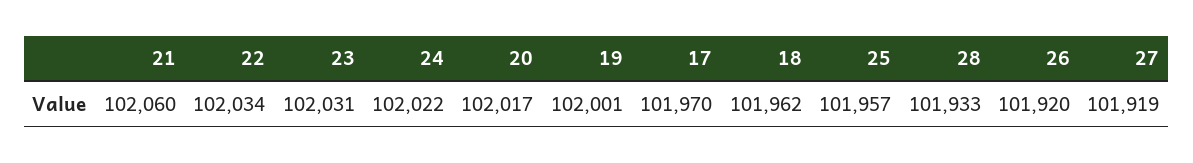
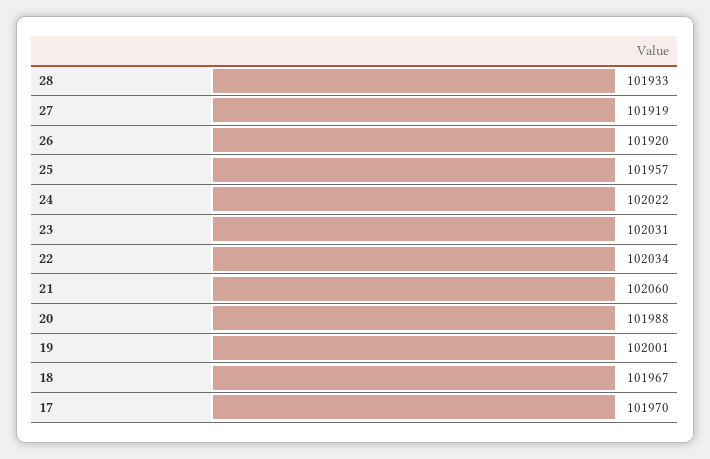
  {
    "21": 102060,
    "22": 102034,
    "23": 102031,
    "24": 102022,
-   "20": 102017,
+   "20": 101988,
    "19": 102001,
    "17": 101970,
-   "18": 101962,
+   "18": 101967,
    "25": 101957,
    "28": 101933,
    "26": 101920,
    "27": 101919
  }

